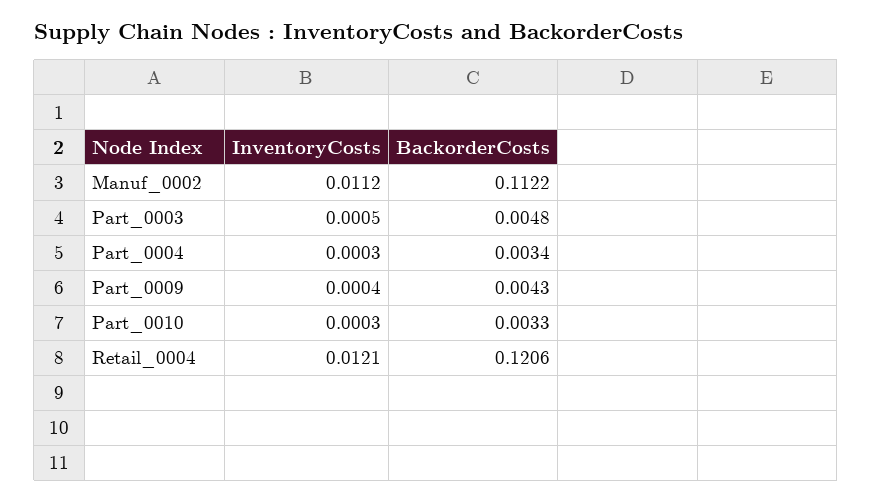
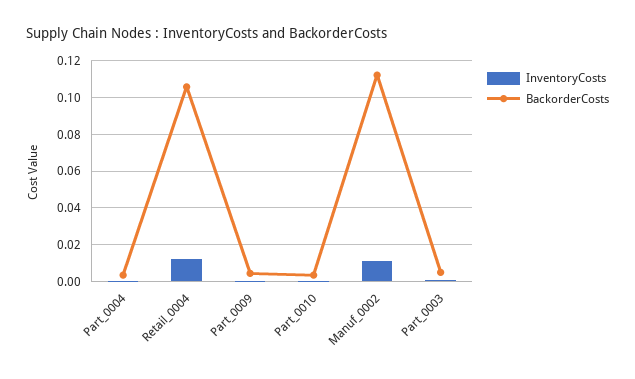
  {
    "InventoryCosts": {
      "Manuf_0002": 0.0112,
      "Part_0003": 0.0005,
      "Part_0004": 0.0003,
      "Part_0009": 0.0004,
      "Part_0010": 0.0003,
      "Retail_0004": 0.0121
    },
    "BackorderCosts": {
      "Manuf_0002": 0.1122,
      "Part_0003": 0.0048,
      "Part_0004": 0.0034,
      "Part_0009": 0.0043,
      "Part_0010": 0.0033,
-     "Retail_0004": 0.1206
+     "Retail_0004": 0.105
    }
  }

